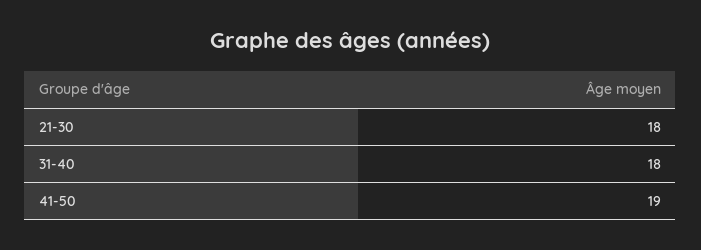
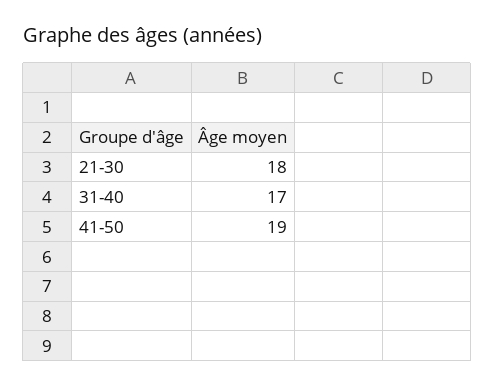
  {
    "21-30": 18,
-   "31-40": 18,
+   "31-40": 17,
    "41-50": 19
  }

